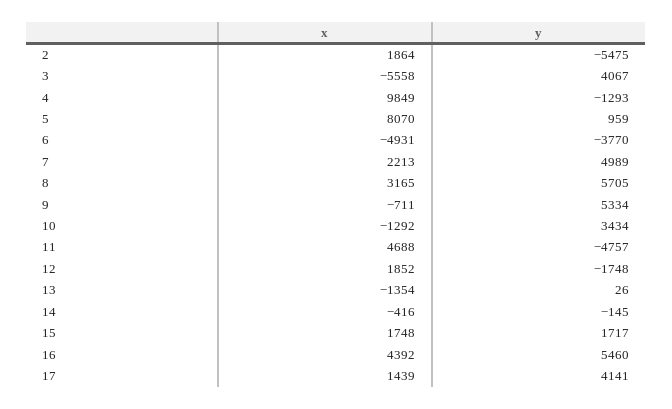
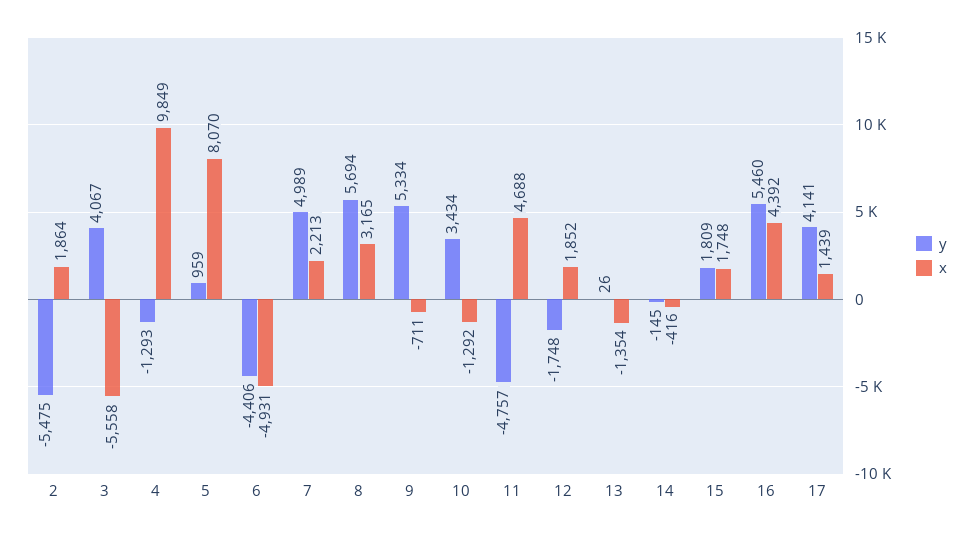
  {
    "x": {
      "2": 1864,
      "3": -5558,
      "4": 9849,
      "5": 8070,
      "6": -4931,
      "7": 2213,
      "8": 3165,
      "9": -711,
      "10": -1292,
      "11": 4688,
      "12": 1852,
      "13": -1354,
      "14": -416,
      "15": 1748,
      "16": 4392,
      "17": 1439
    },
    "y": {
      "2": -5475,
      "3": 4067,
      "4": -1293,
      "5": 959,
-     "6": -3770,
+     "6": -4406,
      "7": 4989,
-     "8": 5705,
+     "8": 5694,
      "9": 5334,
      "10": 3434,
      "11": -4757,
      "12": -1748,
      "13": 26,
      "14": -145,
-     "15": 1717,
+     "15": 1809,
      "16": 5460,
      "17": 4141
    }
  }

